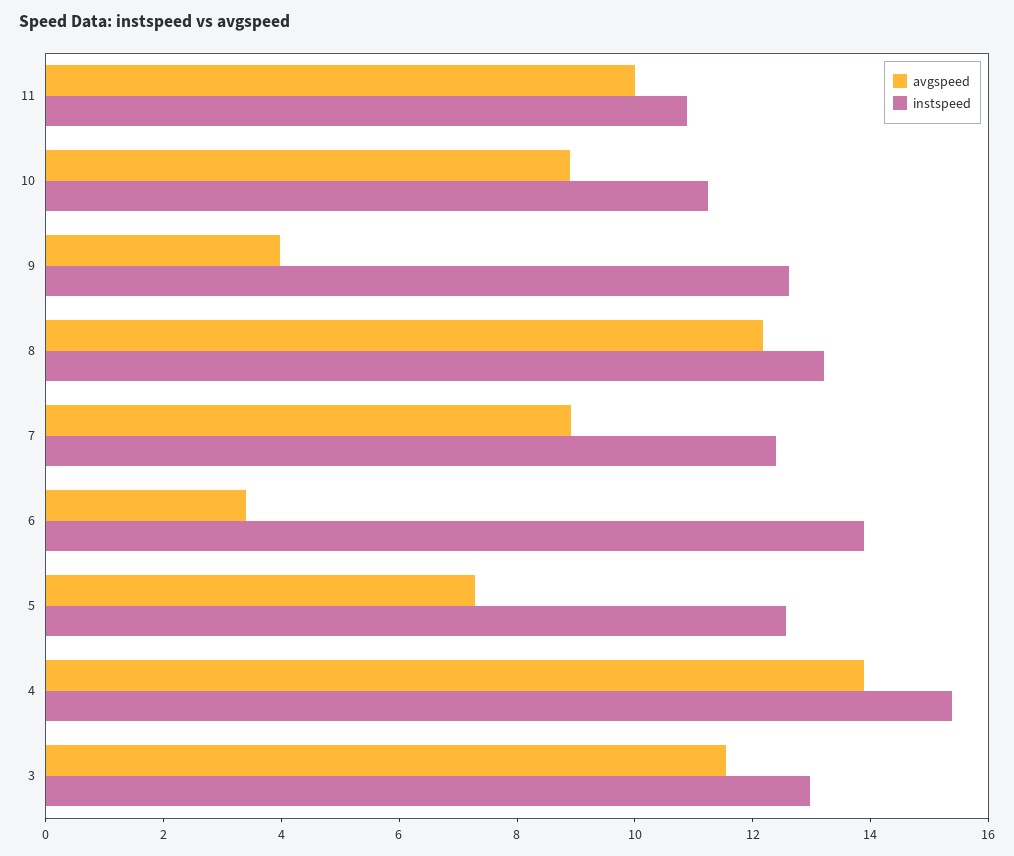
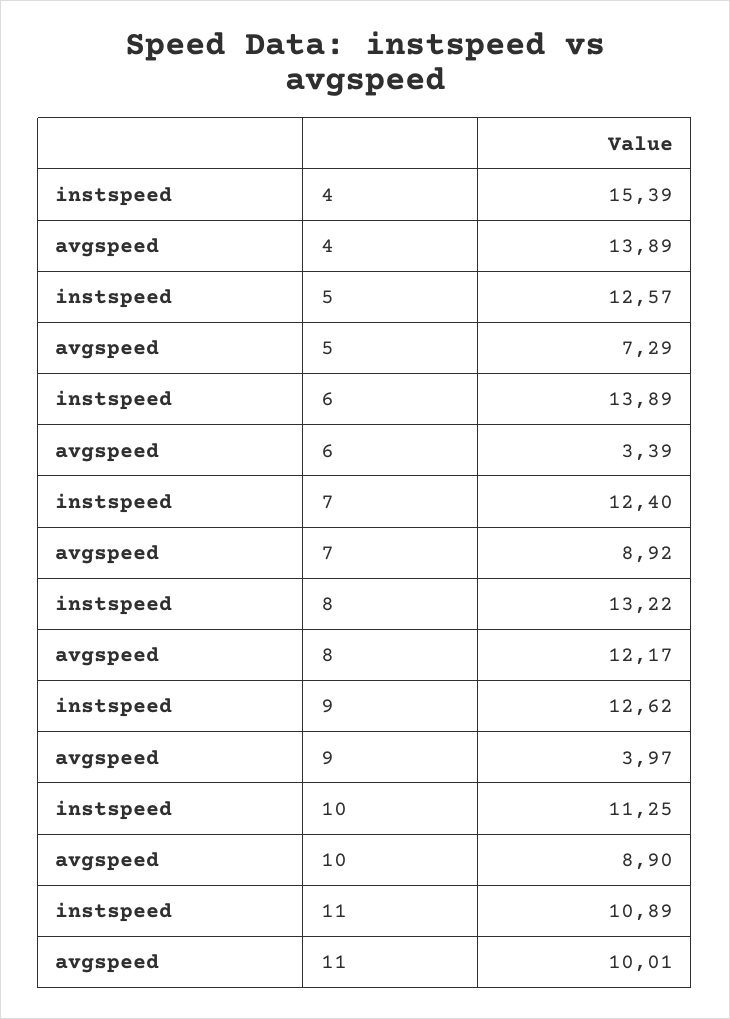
  {
    "avgspeed": {
      "11": 10.01,
      "10": 8.9,
      "9": 3.97,
      "8": 12.17,
      "7": 8.92,
      "6": 3.39,
      "5": 7.29,
-     "4": 13.89,
+     "4": 13.89
-     "3": 11.5
    },
    "instspeed": {
      "11": 10.89,
      "10": 11.25,
      "9": 12.62,
      "8": 13.22,
      "7": 12.4,
      "6": 13.89,
      "5": 12.57,
-     "4": 15.39,
+     "4": 15.39
-     "3": 13
    }
  }

